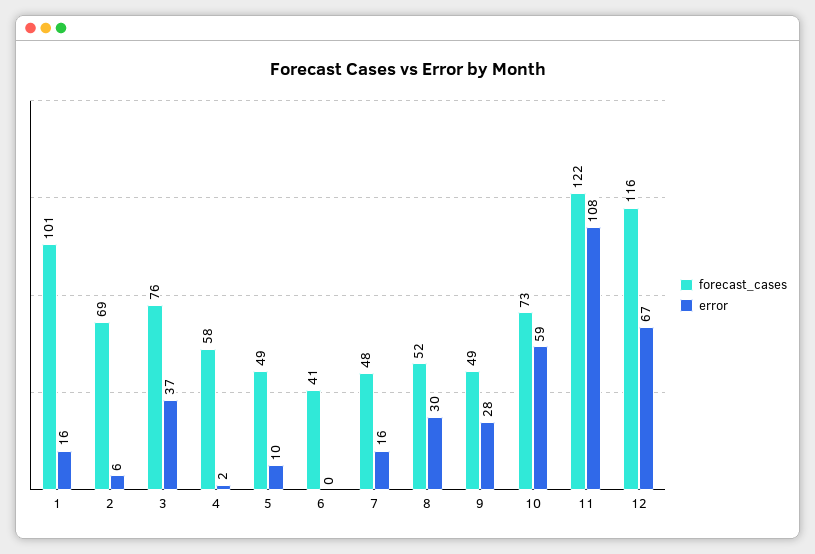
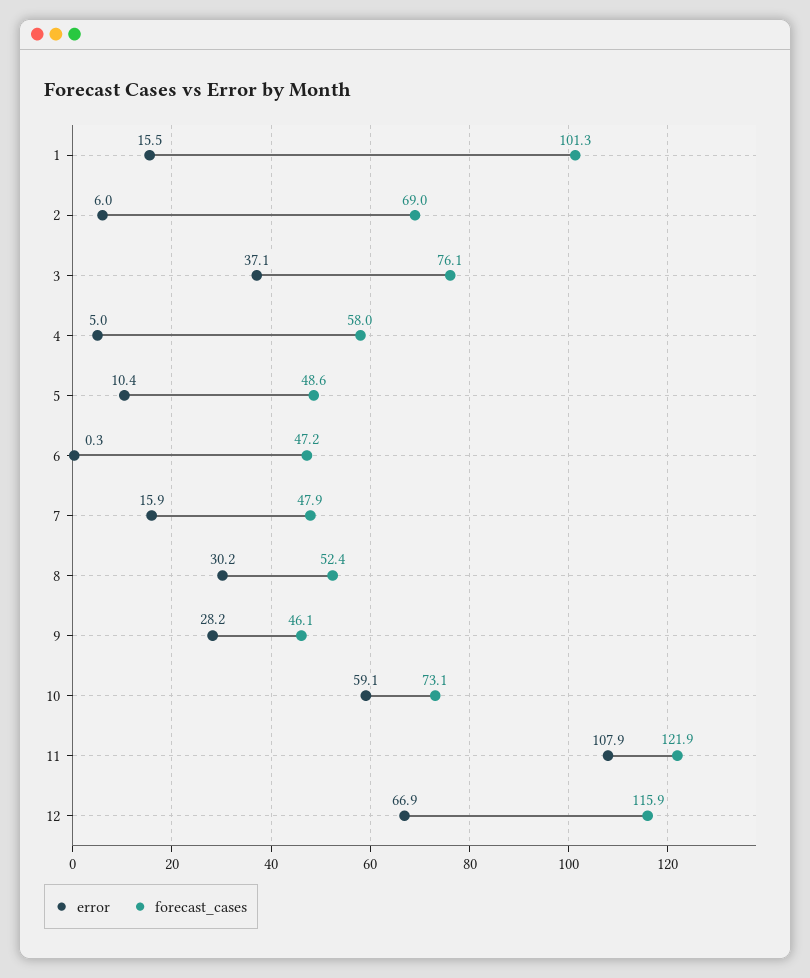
  {
    "forecast_cases": {
      "1": 101.3,
      "2": 69,
      "3": 76.1,
      "4": 58,
      "5": 48.6,
-     "6": 41,
+     "6": 47.2,
      "7": 47.9,
      "8": 52.4,
-     "9": 49,
+     "9": 46.1,
      "10": 73.1,
      "11": 121.9,
      "12": 115.9
    },
    "error": {
      "1": 15.5,
      "2": 6,
      "3": 37.1,
-     "4": 2,
+     "4": 5,
      "5": 10.4,
      "6": 0.3,
      "7": 15.9,
      "8": 30.2,
      "9": 28.2,
      "10": 59.1,
      "11": 107.9,
      "12": 66.9
    }
  }

